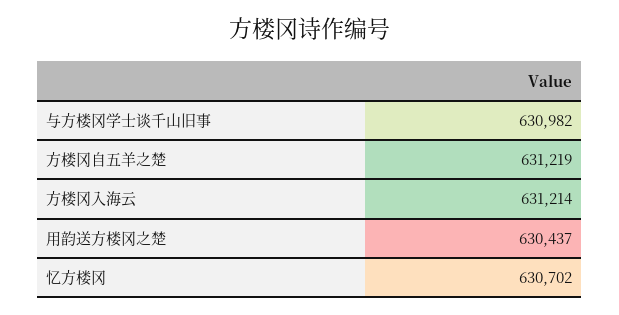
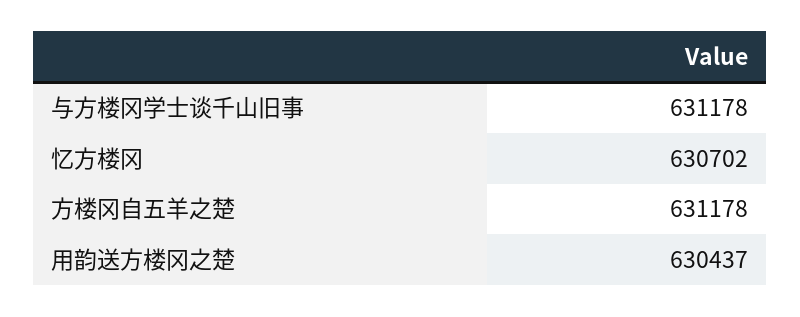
  {
-   "与方楼冈学士谈千山旧事": 630982,
+   "与方楼冈学士谈千山旧事": 631178,
-   "方楼冈自五羊之楚": 631219,
+   "方楼冈自五羊之楚": 631178,
-   "方楼冈入海云": 631214,
    "用韵送方楼冈之楚": 630437,
    "忆方楼冈": 630702
  }

